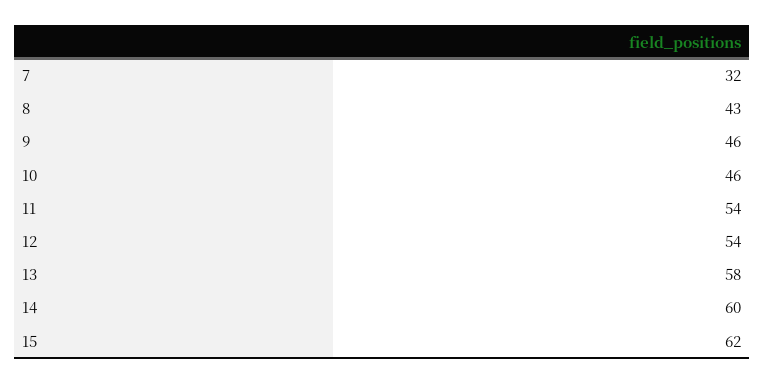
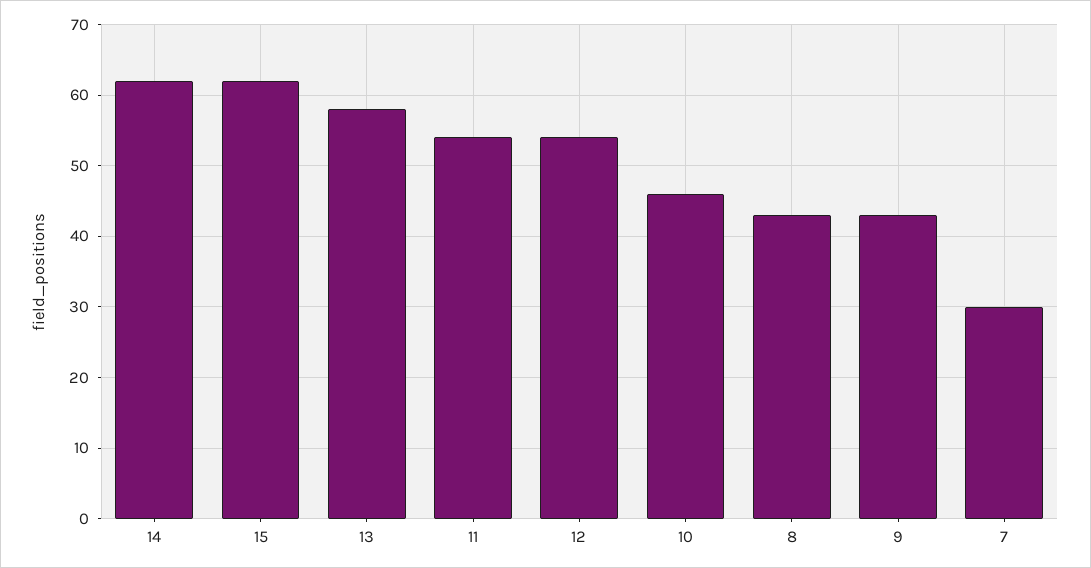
  {
-   "7": 32,
+   "7": 30,
    "8": 43,
-   "9": 46,
+   "9": 43,
    "10": 46,
    "11": 54,
    "12": 54,
    "13": 58,
-   "14": 60,
+   "14": 62,
    "15": 62
  }

